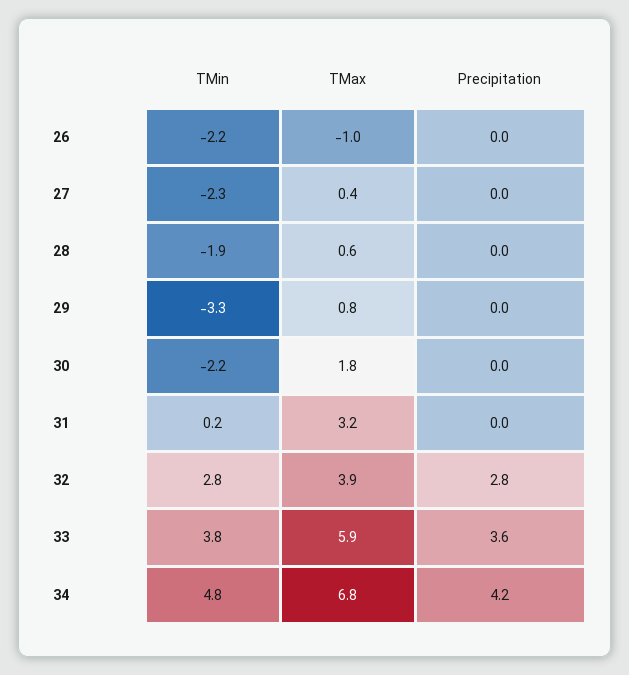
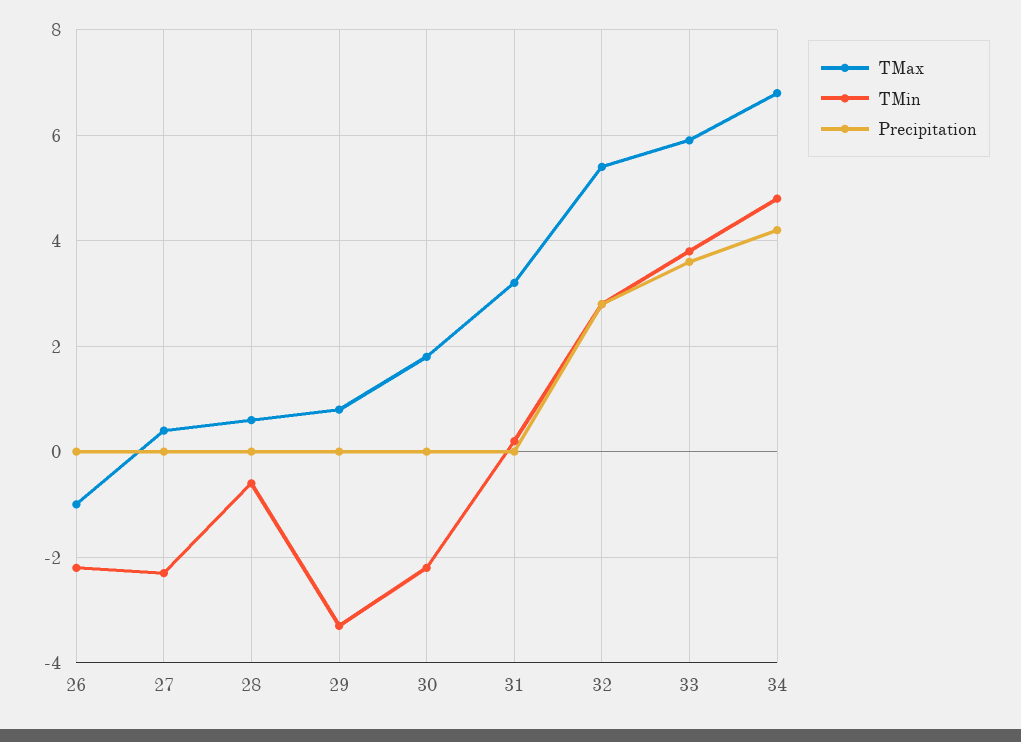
  {
    "TMin": {
      "26": -2.2,
      "27": -2.3,
-     "28": -1.9,
+     "28": -0.5,
      "29": -3.3,
      "30": -2.2,
      "31": 0.2,
      "32": 2.8,
      "33": 3.8,
      "34": 4.8
    },
    "TMax": {
      "26": -1,
      "27": 0.4,
      "28": 0.6,
      "29": 0.8,
      "30": 1.8,
      "31": 3.2,
-     "32": 3.9,
+     "32": 5.5,
      "33": 5.9,
      "34": 6.8
    },
    "Precipitation": {
      "26": 0,
      "27": 0,
      "28": 0,
      "29": 0,
      "30": 0,
      "31": 0,
      "32": 2.8,
      "33": 3.6,
      "34": 4.2
    }
  }

